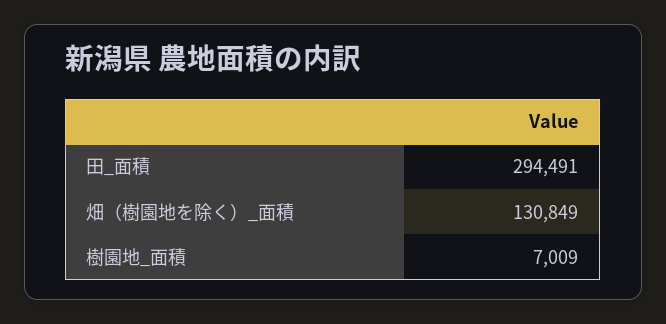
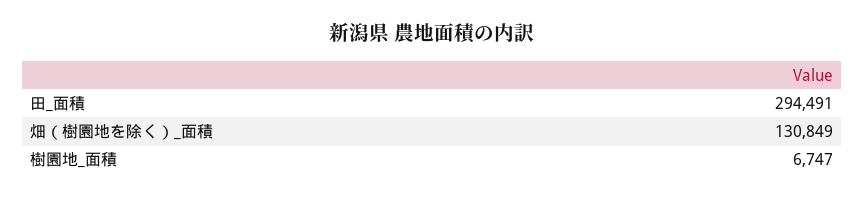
  {
    "田_面積": 294491,
    "畑（樹園地を除く）_面積": 130849,
-   "樹園地_面積": 7009
+   "樹園地_面積": 6747
  }

